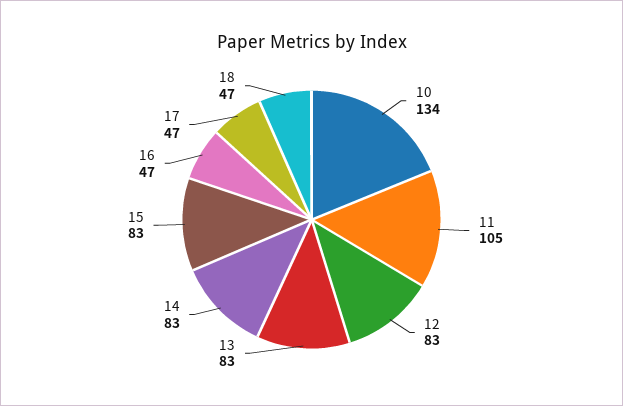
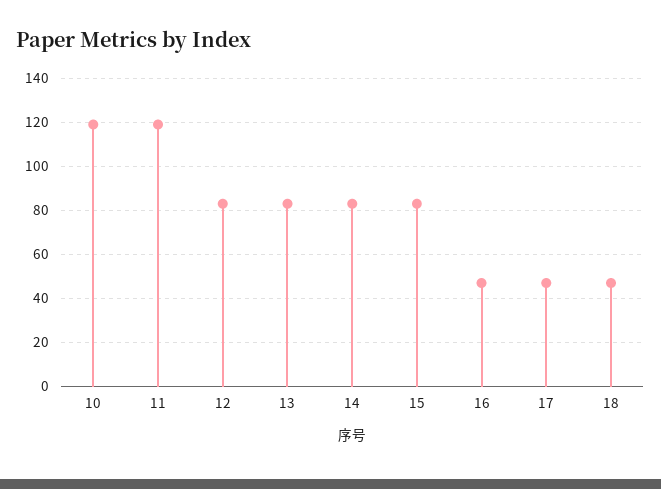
  {
-   "10": 134,
+   "10": 120,
-   "11": 105,
+   "11": 120,
    "12": 83,
    "13": 83,
    "14": 83,
    "15": 83,
    "16": 47,
    "17": 47,
    "18": 47
  }

